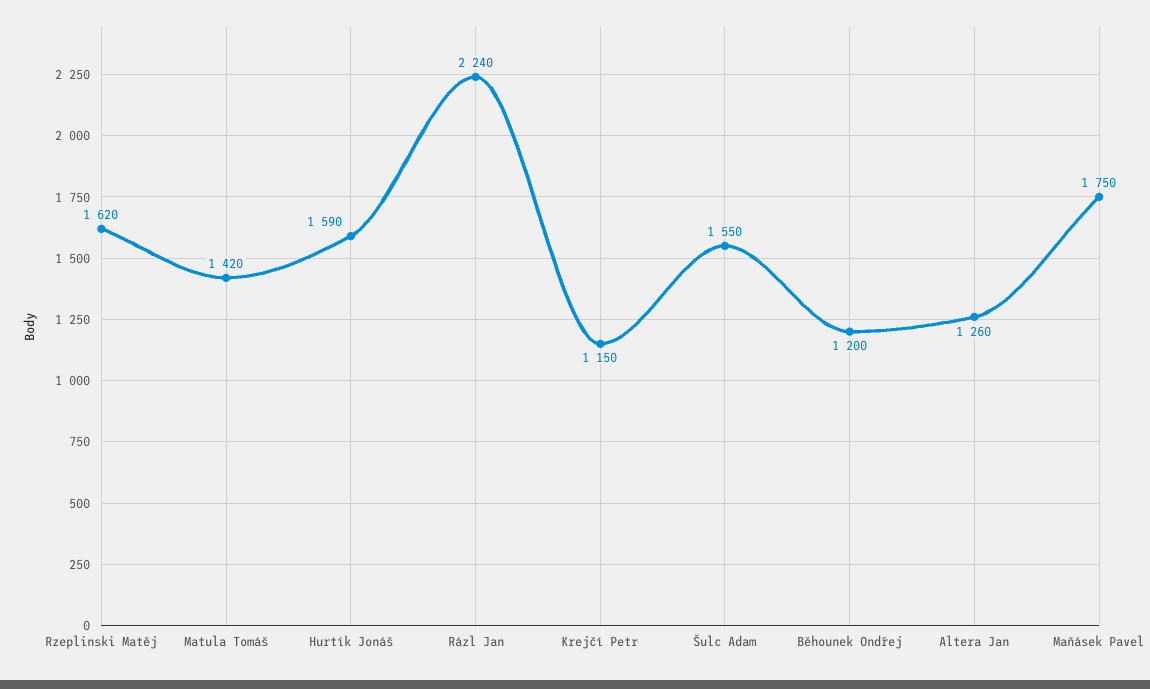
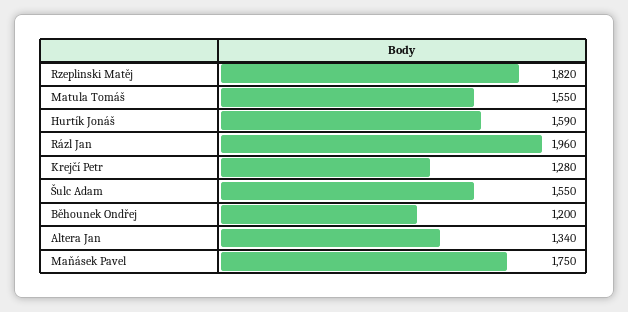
  {
-   "Rzeplinski Matěj": 1620,
+   "Rzeplinski Matěj": 1820,
-   "Matula Tomáš": 1420,
+   "Matula Tomáš": 1550,
    "Hurtík Jonáš": 1590,
-   "Rázl Jan": 2240,
+   "Rázl Jan": 1960,
-   "Krejčí Petr": 1150,
+   "Krejčí Petr": 1280,
    "Šulc Adam": 1550,
    "Běhounek Ondřej": 1200,
-   "Altera Jan": 1260,
+   "Altera Jan": 1340,
    "Maňásek Pavel": 1750
  }

